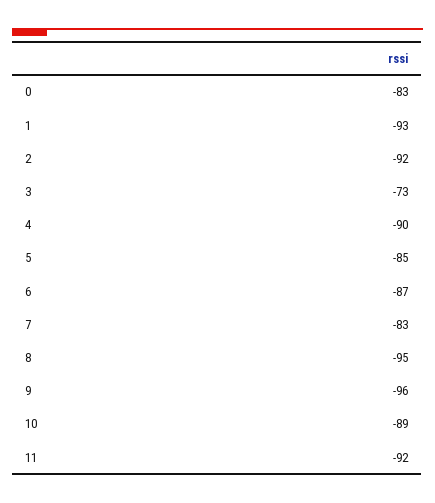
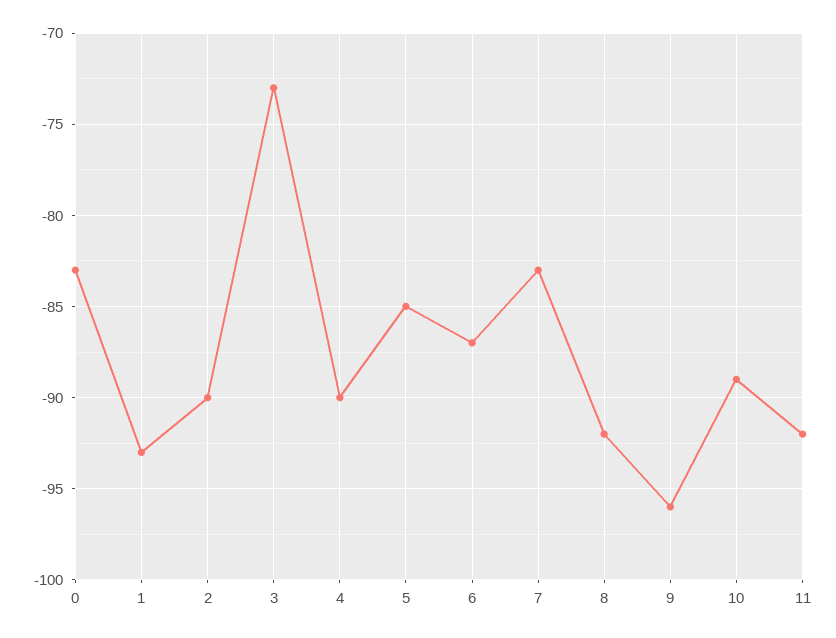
  {
    "0": -83,
    "1": -93,
-   "2": -92,
+   "2": -90,
    "3": -73,
    "4": -90,
    "5": -85,
    "6": -87,
    "7": -83,
-   "8": -95,
+   "8": -92,
    "9": -96,
    "10": -89,
    "11": -92
  }

